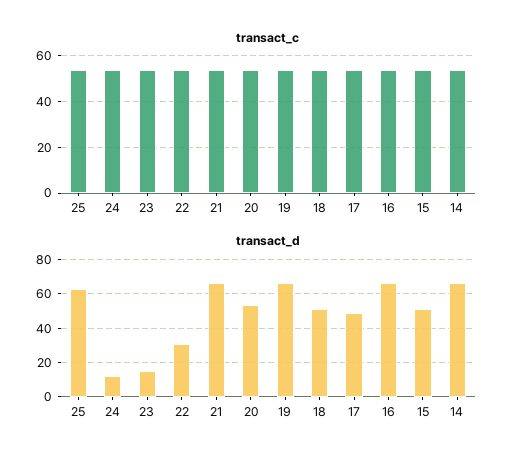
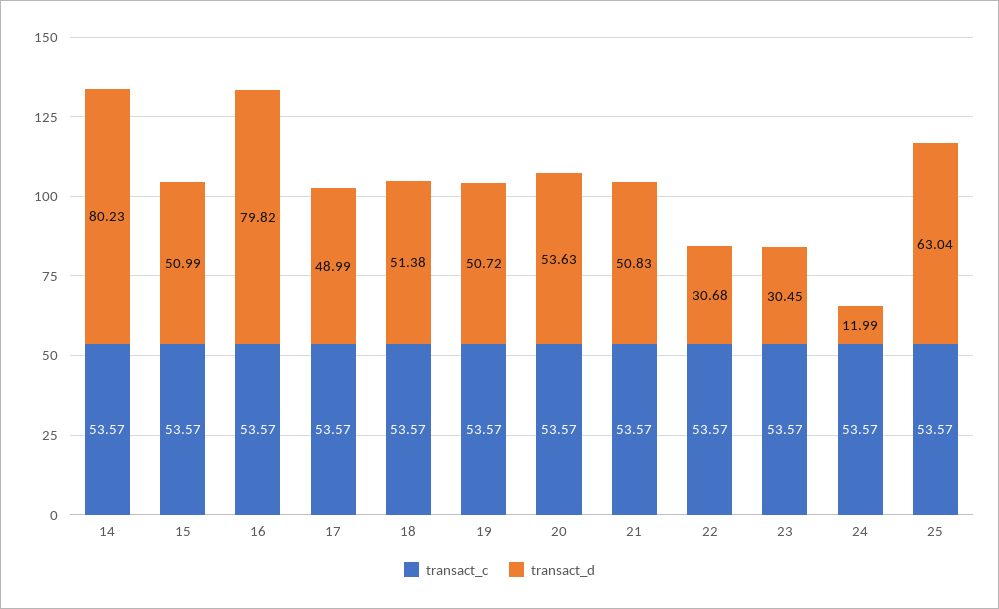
  {
    "transact_c": {
      "25": 53.57,
      "24": 53.57,
      "23": 53.57,
      "22": 53.57,
      "21": 53.57,
      "20": 53.57,
      "19": 53.57,
      "18": 53.57,
      "17": 53.57,
      "16": 53.57,
      "15": 53.57,
      "14": 53.57
    },
    "transact_d": {
      "25": 63.04,
      "24": 11.99,
-     "23": 15,
+     "23": 30.45,
      "22": 30.68,
-     "21": 65,
+     "21": 50.83,
      "20": 53.63,
-     "19": 65,
+     "19": 50.72,
      "18": 51.38,
      "17": 48.99,
-     "16": 65,
+     "16": 79.82,
      "15": 50.99,
-     "14": 65
+     "14": 80.23
    }
  }

